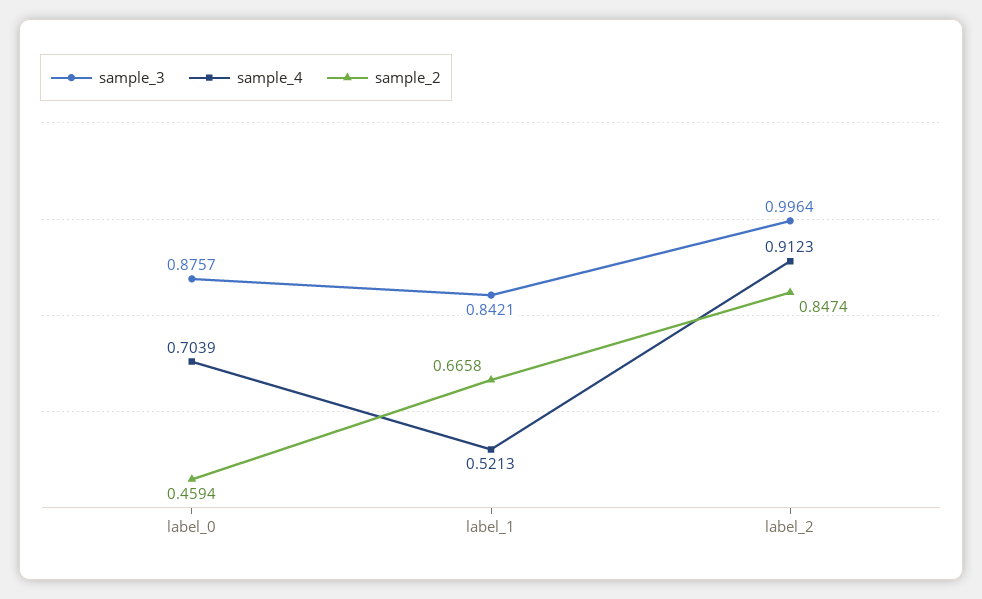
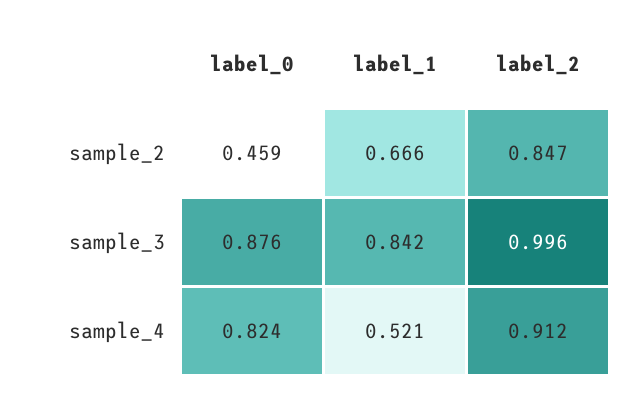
  {
    "sample_3": {
      "label_0": 0.8757,
      "label_1": 0.8421,
      "label_2": 0.9964
    },
    "sample_4": {
-     "label_0": 0.7039,
+     "label_0": 0.824,
      "label_1": 0.5213,
      "label_2": 0.9123
    },
    "sample_2": {
      "label_0": 0.4594,
      "label_1": 0.6658,
      "label_2": 0.8474
    }
  }

